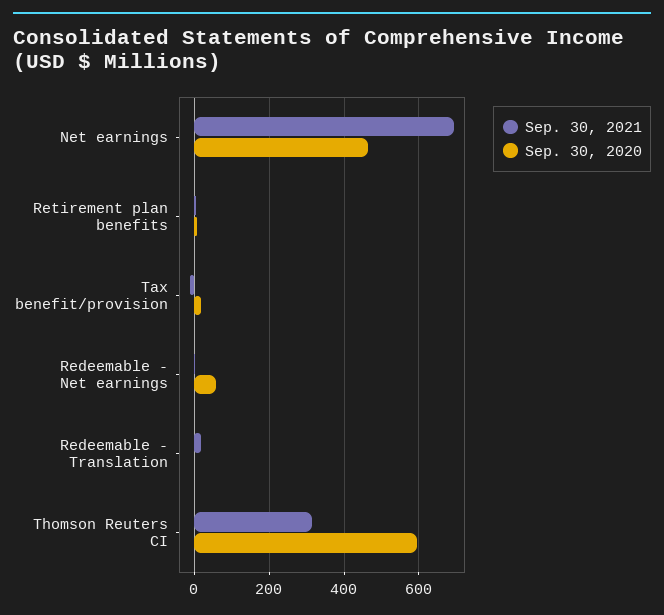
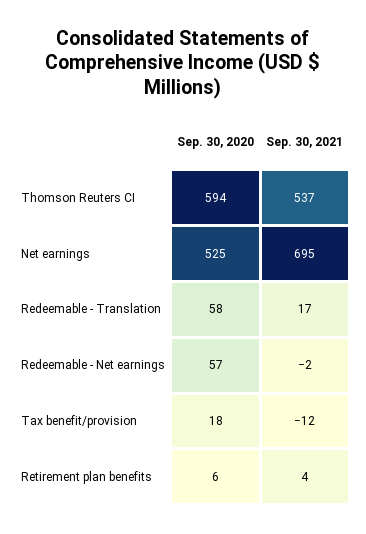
  {
    "Sep. 30, 2021": {
      "Net earnings": 695,
      "Retirement plan benefits": 4,
      "Tax benefit/provision": -12,
      "Redeemable - Net earnings": -2,
      "Redeemable - Translation": 17,
-     "Thomson Reuters CI": 320
+     "Thomson Reuters CI": 537
    },
    "Sep. 30, 2020": {
-     "Net earnings": 460,
+     "Net earnings": 525,
      "Retirement plan benefits": 6,
      "Tax benefit/provision": 18,
      "Redeemable - Net earnings": 57,
-     "Redeemable - Translation": 0,
+     "Redeemable - Translation": 58,
      "Thomson Reuters CI": 594
    }
  }

